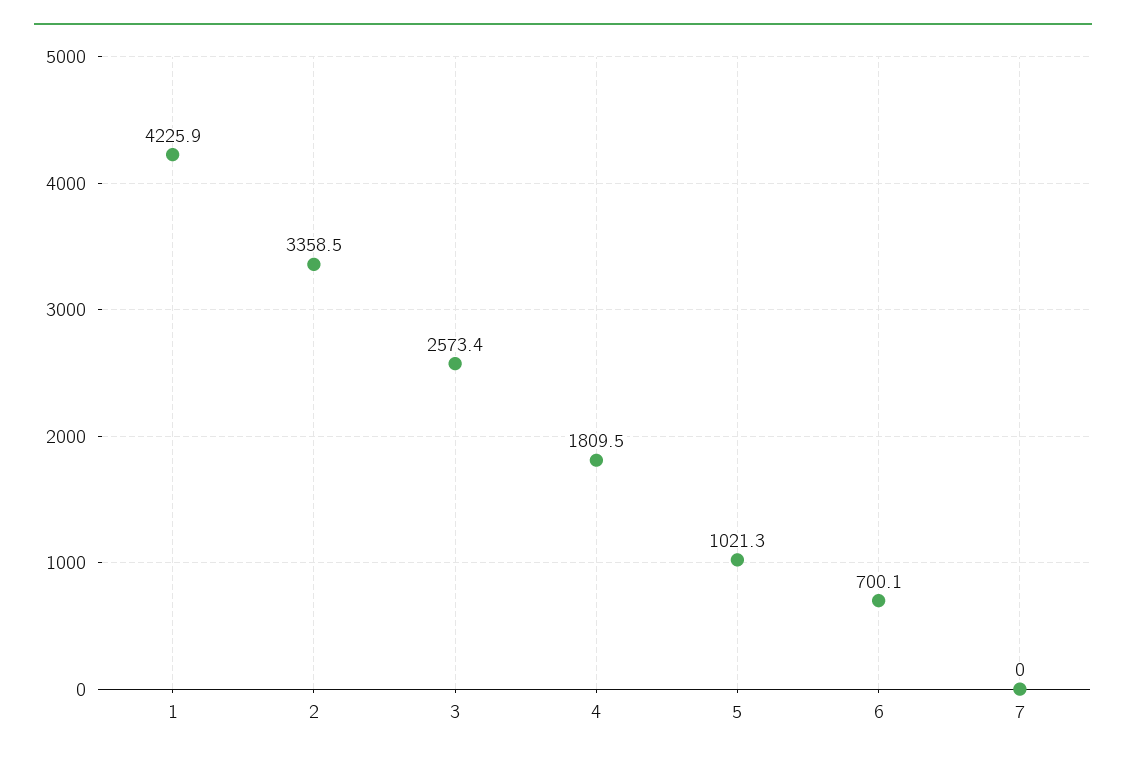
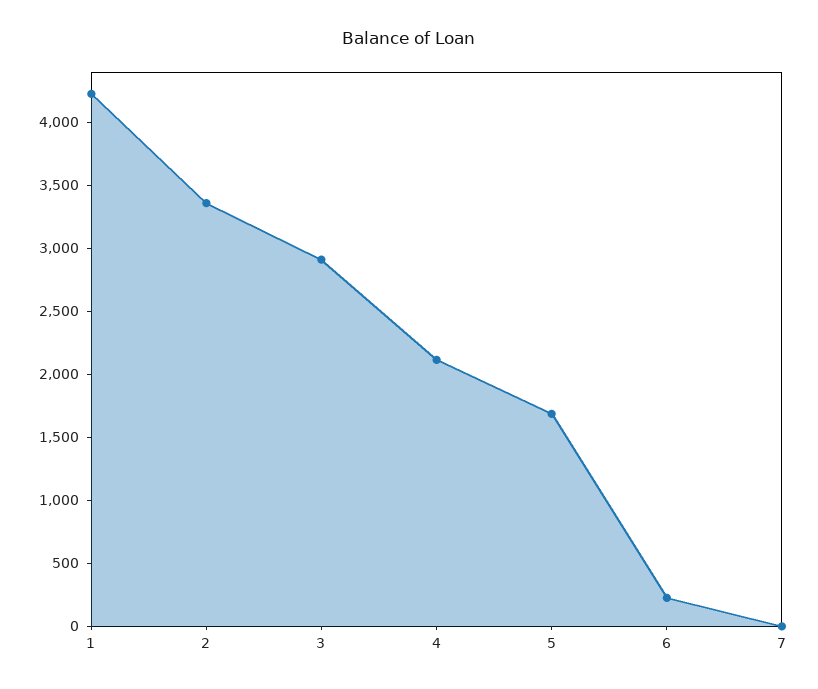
  {
    "1": 4225.9,
    "2": 3358.5,
-   "3": 2573.4,
+   "3": 2900,
-   "4": 1809.5,
+   "4": 2100,
-   "5": 1021.3,
+   "5": 1700,
-   "6": 700.1,
+   "6": 200,
    "7": 0
  }

